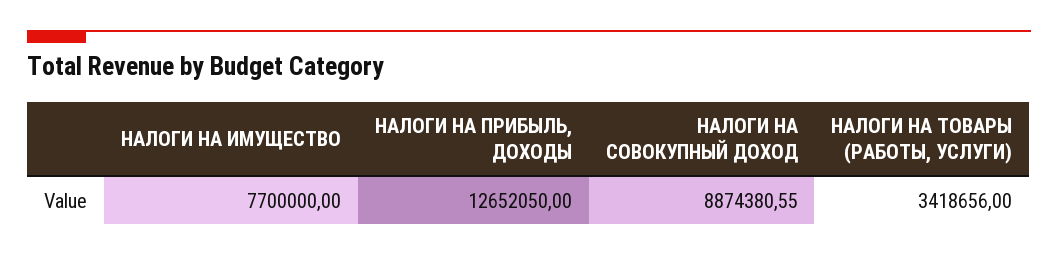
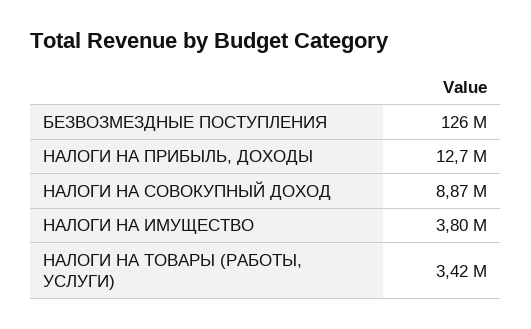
  {
-   "НАЛОГИ НА ИМУЩЕСТВО": 7700000,
+   "НАЛОГИ НА ИМУЩЕСТВО": 3800000,
    "НАЛОГИ НА ПРИБЫЛЬ, ДОХОДЫ": 12652050,
    "НАЛОГИ НА СОВОКУПНЫЙ ДОХОД": 8874380.55,
-   "НАЛОГИ НА ТОВАРЫ (РАБОТЫ, УСЛУГИ)": 3418656
+   "НАЛОГИ НА ТОВАРЫ (РАБОТЫ, УСЛУГИ)": 3418656,
+   "БЕЗВОЗМЕЗДНЫЕ ПОСТУПЛЕНИЯ": 126000000
  }

